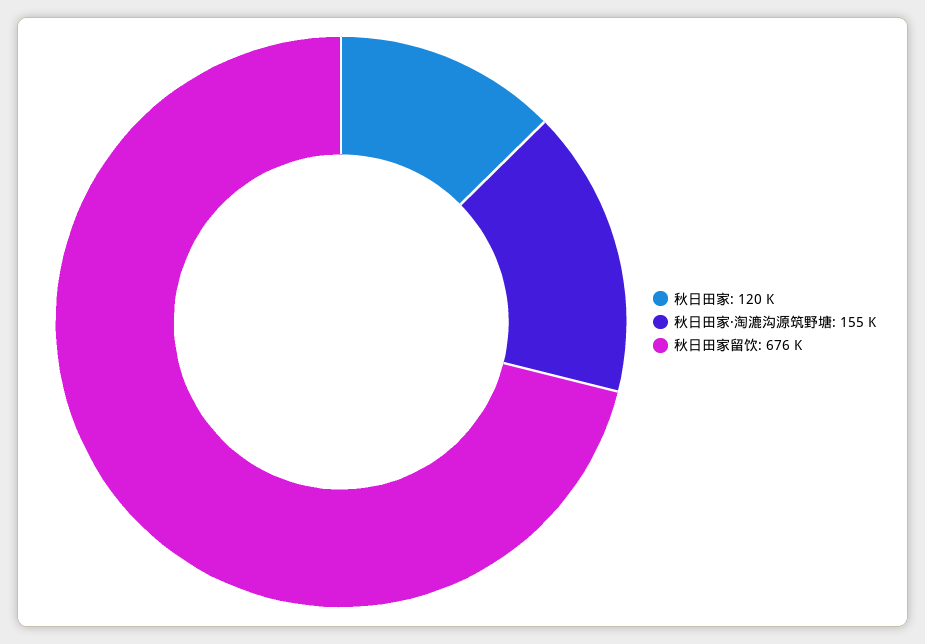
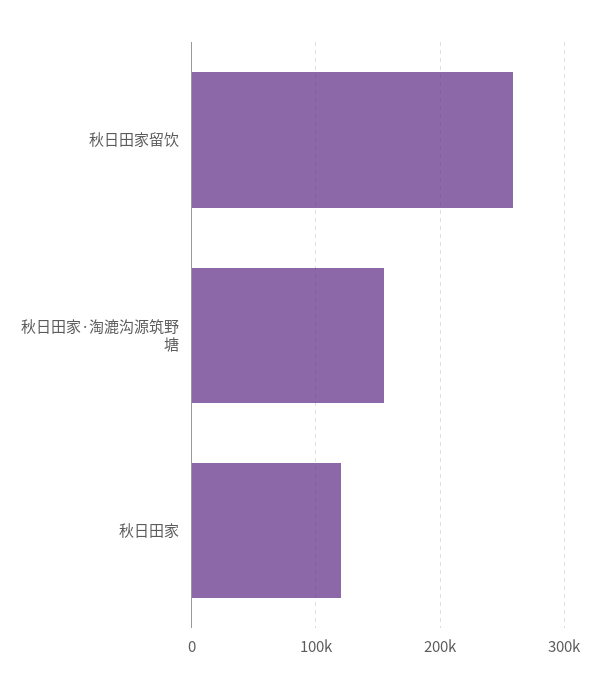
  {
    "秋日田家": 120000,
    "秋日田家·淘漉沟源筑野塘": 155000,
-   "秋日田家留饮": 676000
+   "秋日田家留饮": 260000
  }

